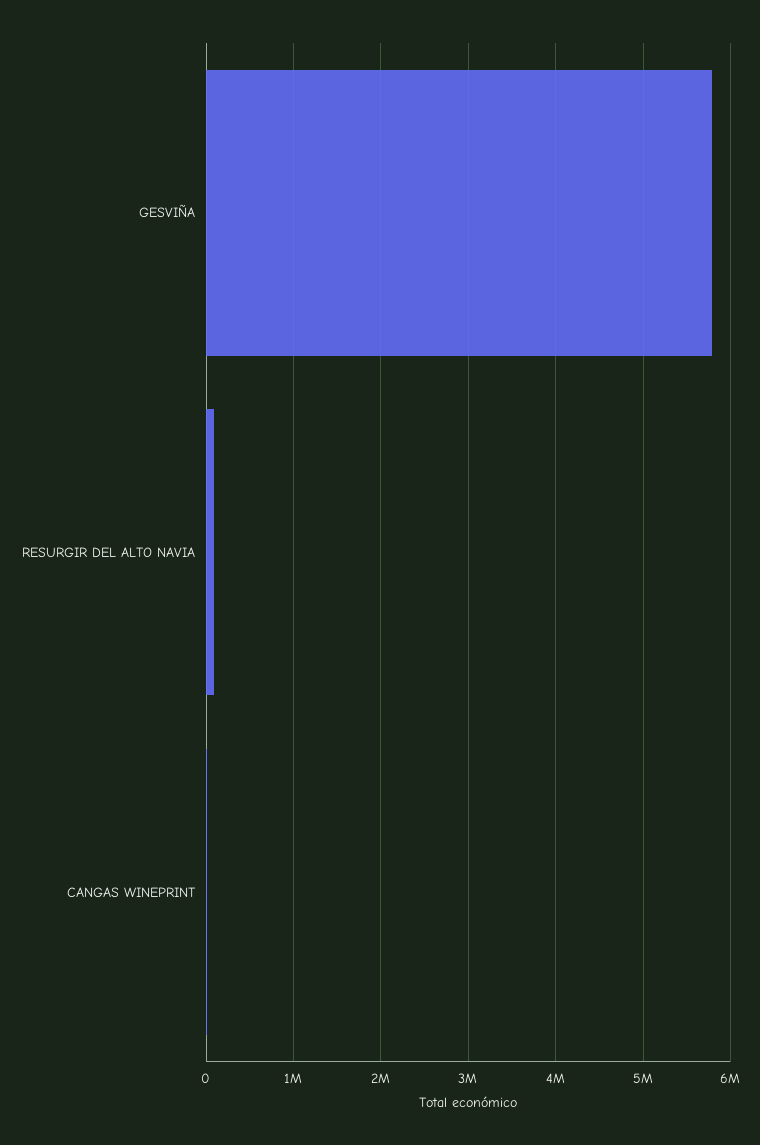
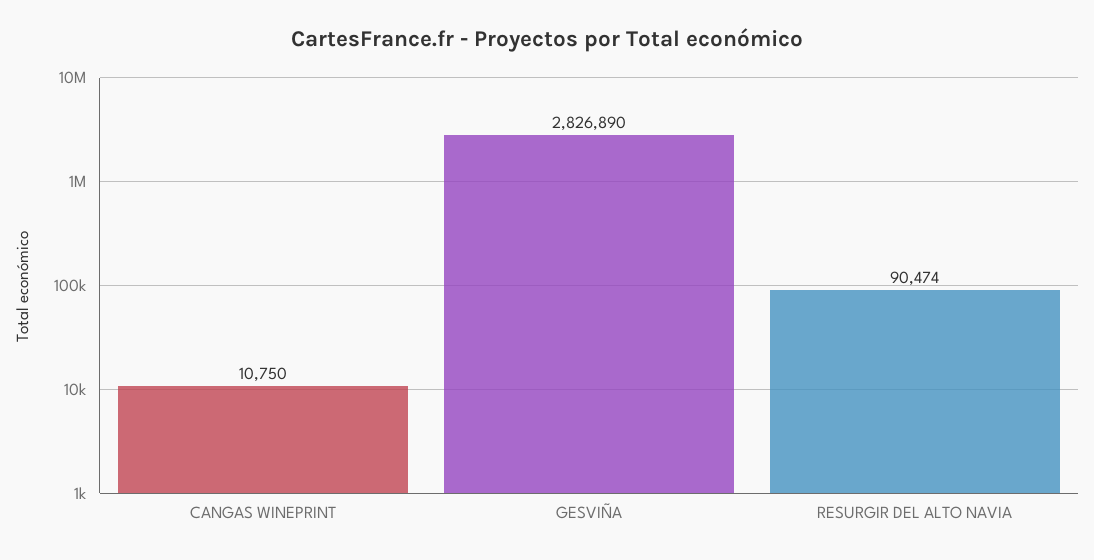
  {
-   "GESVIÑA": 5800000,
+   "GESVIÑA": 2826890,
    "RESURGIR DEL ALTO NAVIA": 90474,
    "CANGAS WINEPRINT": 10750
  }

